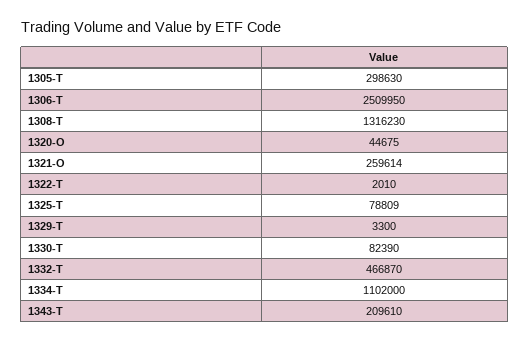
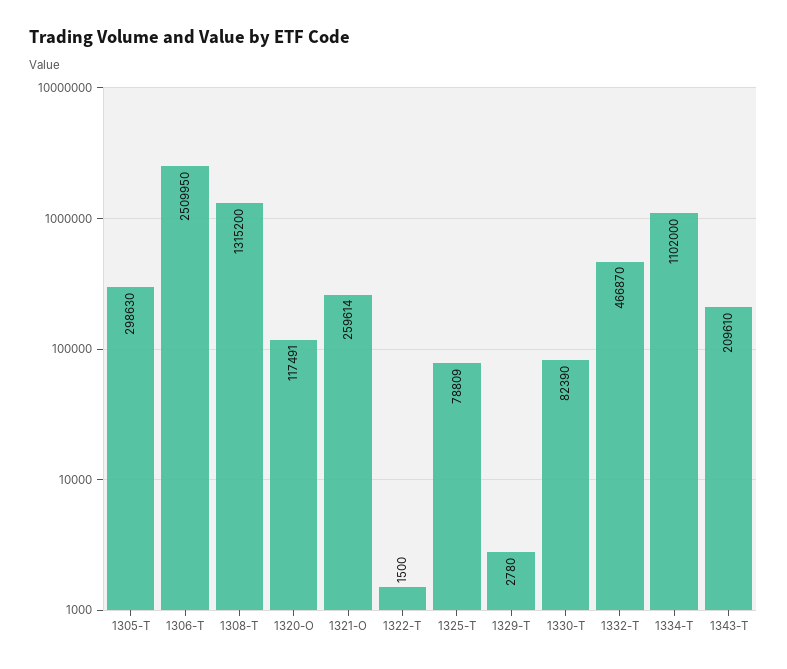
  {
    "1305-T": 298630,
    "1306-T": 2509950,
-   "1308-T": 1316230,
+   "1308-T": 1315200,
-   "1320-O": 44675,
+   "1320-O": 117491,
    "1321-O": 259614,
-   "1322-T": 2010,
+   "1322-T": 1500,
    "1325-T": 78809,
-   "1329-T": 3300,
+   "1329-T": 2780,
    "1330-T": 82390,
    "1332-T": 466870,
    "1334-T": 1102000,
    "1343-T": 209610
  }

